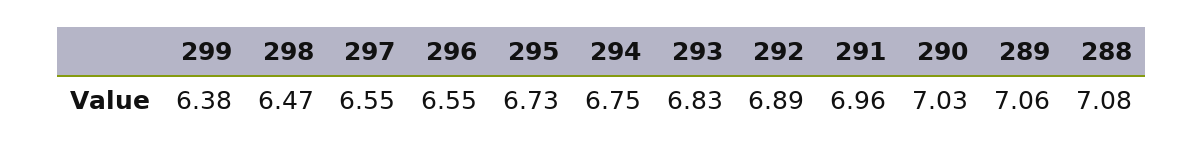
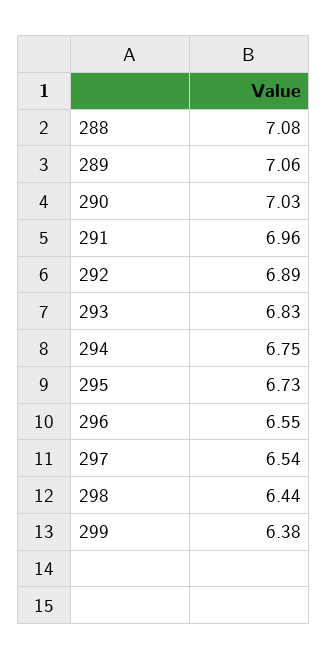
  {
    "299": 6.38,
-   "298": 6.47,
+   "298": 6.44,
-   "297": 6.55,
+   "297": 6.54,
    "296": 6.55,
    "295": 6.73,
    "294": 6.75,
    "293": 6.83,
    "292": 6.89,
    "291": 6.96,
    "290": 7.03,
    "289": 7.06,
    "288": 7.08
  }

